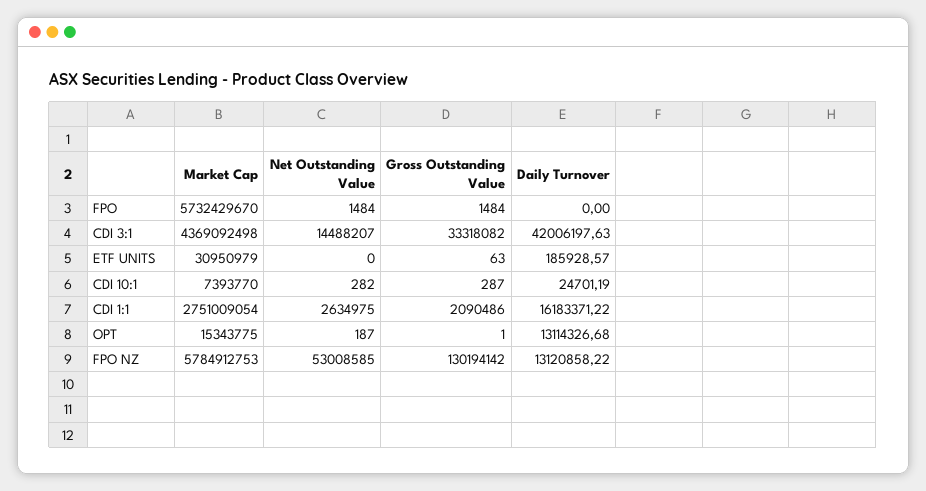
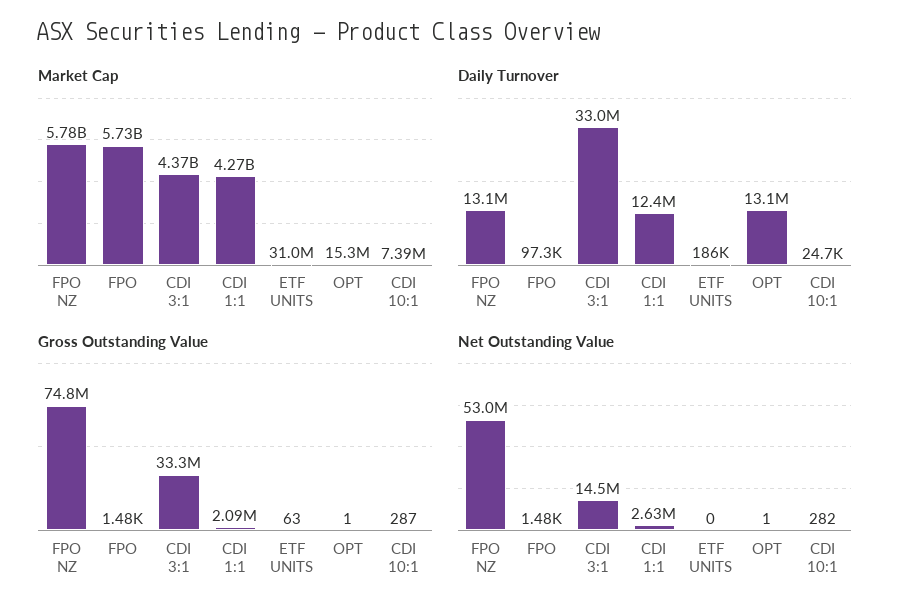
  {
    "Market Cap": {
      "FPO": 5732429670,
      "CDI 3:1": 4369092498,
      "ETF UNITS": 30950979,
      "CDI 10:1": 7393770,
-     "CDI 1:1": 2751009054,
+     "CDI 1:1": 4270000000,
      "OPT": 15343775,
      "FPO NZ": 5784912753
    },
    "Net Outstanding Value": {
      "FPO": 1484,
      "CDI 3:1": 14488207,
      "ETF UNITS": 0,
      "CDI 10:1": 282,
      "CDI 1:1": 2634975,
-     "OPT": 187,
+     "OPT": 1,
      "FPO NZ": 53008585
    },
    "Gross Outstanding Value": {
      "FPO": 1484,
      "CDI 3:1": 33318082,
      "ETF UNITS": 63,
      "CDI 10:1": 287,
      "CDI 1:1": 2090486,
      "OPT": 1,
-     "FPO NZ": 130194142
+     "FPO NZ": 74800000
    },
    "Daily Turnover": {
-     "FPO": 0,
+     "FPO": 97300,
-     "CDI 3:1": 42006197.63,
+     "CDI 3:1": 33000000,
      "ETF UNITS": 185928.57,
      "CDI 10:1": 24701.19,
-     "CDI 1:1": 16183371.22,
+     "CDI 1:1": 12400000,
      "OPT": 13114326.68,
      "FPO NZ": 13120858.22
    }
  }

